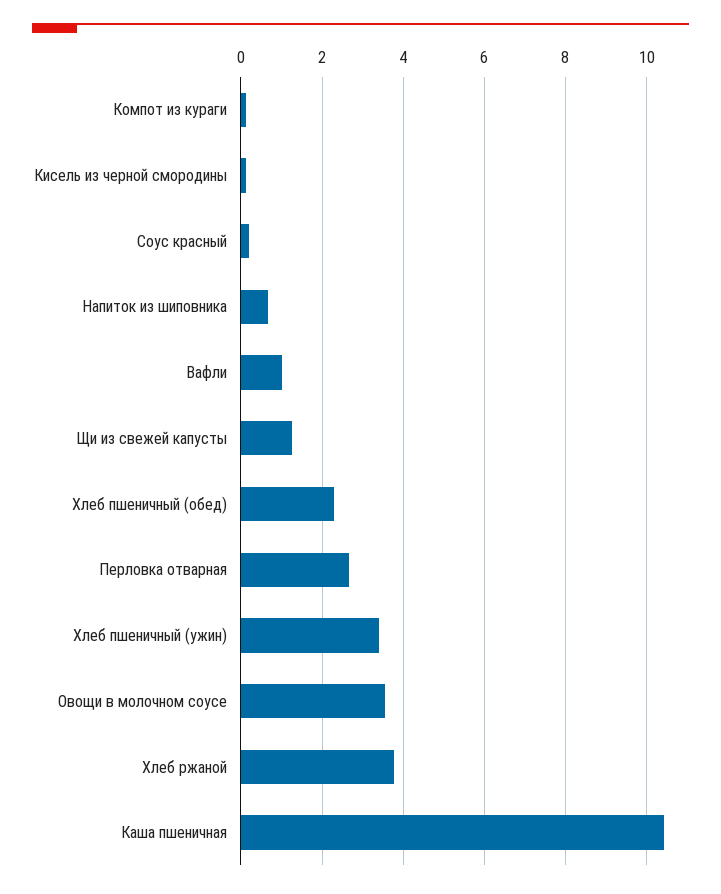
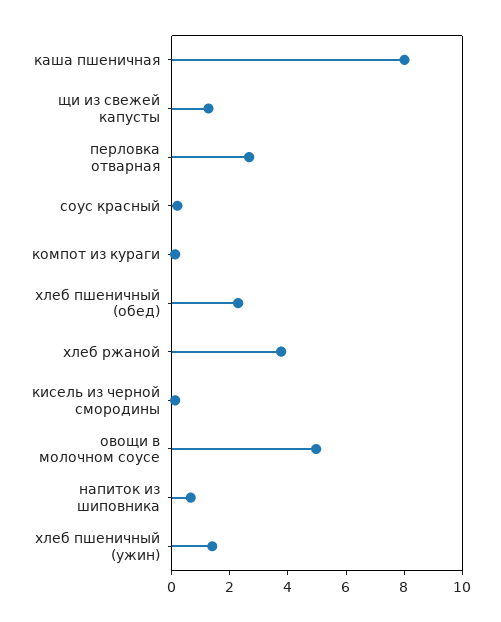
  {
    "Компот из кураги": 0.2,
    "Кисель из черной смородины": 0.2,
    "Соус красный": 0.2,
    "Напиток из шиповника": 0.6,
-   "Вафли": 1,
    "Щи из свежей капусты": 1.2,
    "Хлеб пшеничный (обед)": 2.2,
    "Перловка отварная": 2.6,
-   "Хлеб пшеничный (ужин)": 3.4,
+   "Хлеб пшеничный (ужин)": 1.5,
-   "Овощи в молочном соусе": 3.6,
+   "Овощи в молочном соусе": 5,
    "Хлеб ржаной": 3.8,
-   "Каша пшеничная": 10.4
+   "Каша пшеничная": 8
  }

